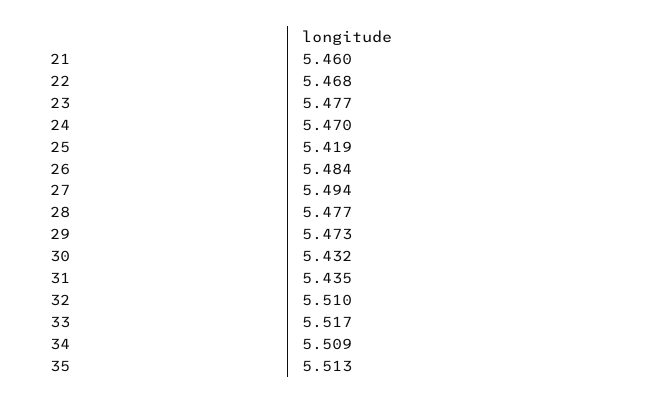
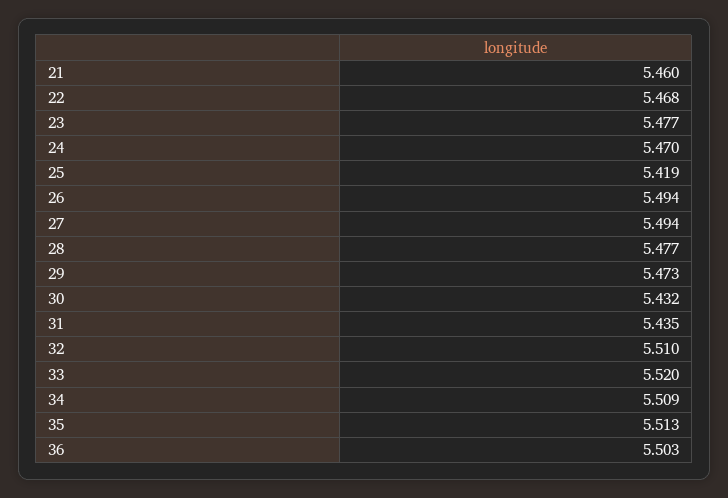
  {
    "21": 5.46,
    "22": 5.468,
    "23": 5.477,
    "24": 5.47,
    "25": 5.419,
-   "26": 5.484,
+   "26": 5.494,
    "27": 5.494,
    "28": 5.477,
    "29": 5.473,
    "30": 5.432,
    "31": 5.435,
    "32": 5.51,
-   "33": 5.517,
+   "33": 5.52,
    "34": 5.509,
-   "35": 5.513
+   "35": 5.513,
+   "36": 5.503
  }

